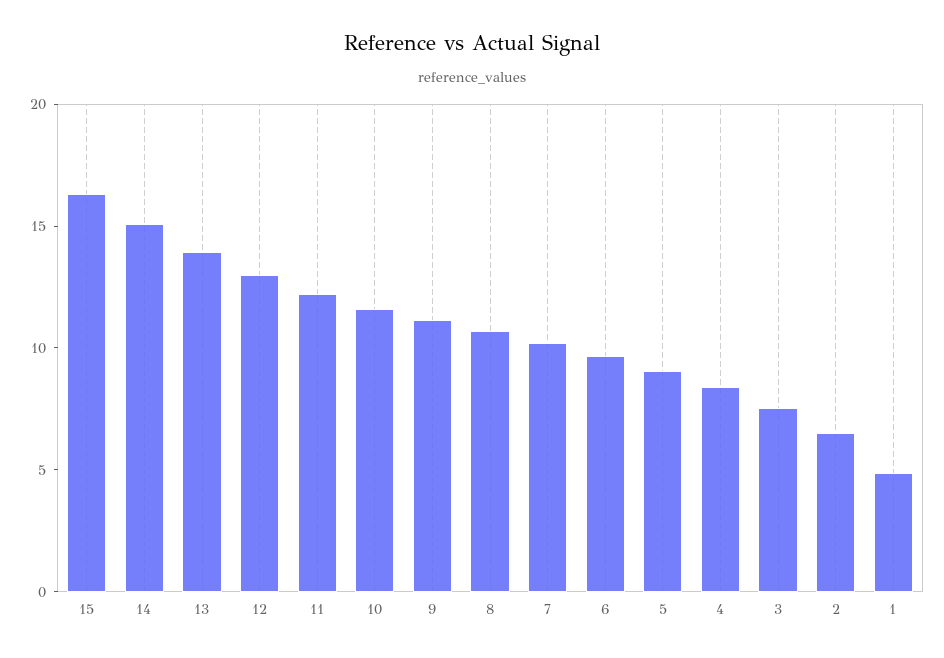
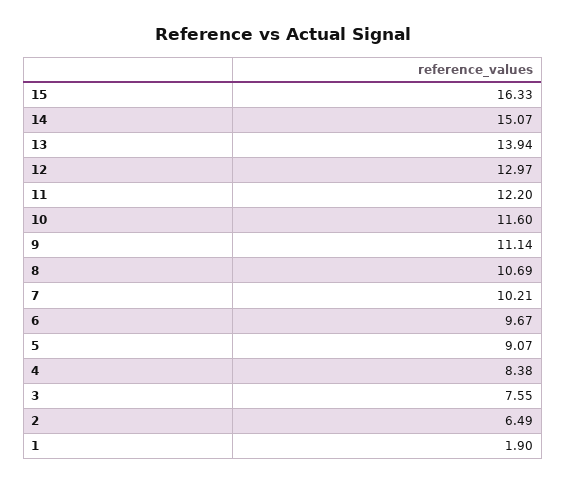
  {
    "15": 16.33,
    "14": 15.07,
    "13": 13.94,
    "12": 12.97,
    "11": 12.2,
    "10": 11.6,
    "9": 11.14,
    "8": 10.69,
    "7": 10.21,
    "6": 9.67,
    "5": 9.07,
    "4": 8.38,
    "3": 7.55,
    "2": 6.49,
-   "1": 5
+   "1": 1.9
  }

